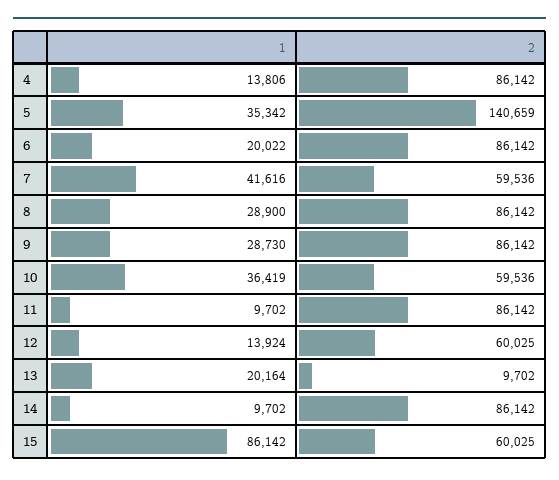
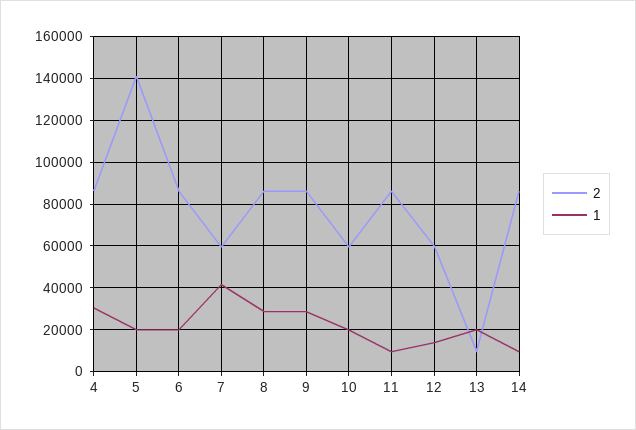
  {
    "1": {
-     "4": 13806,
+     "4": 30000,
-     "5": 35342,
+     "5": 20000,
      "6": 20022,
      "7": 41616,
      "8": 28900,
      "9": 28730,
-     "10": 36419,
+     "10": 20000,
      "11": 9702,
      "12": 13924,
      "13": 20164,
-     "14": 9702,
+     "14": 9702
-     "15": 86142
    },
    "2": {
      "4": 86142,
      "5": 140659,
      "6": 86142,
      "7": 59536,
      "8": 86142,
      "9": 86142,
      "10": 59536,
      "11": 86142,
      "12": 60025,
      "13": 9702,
-     "14": 86142,
+     "14": 86142
-     "15": 60025
    }
  }

